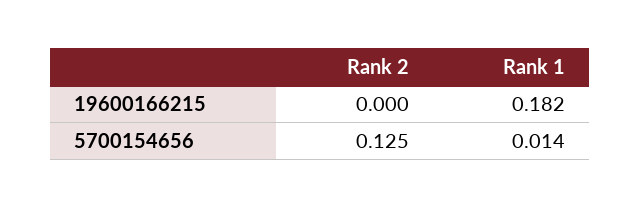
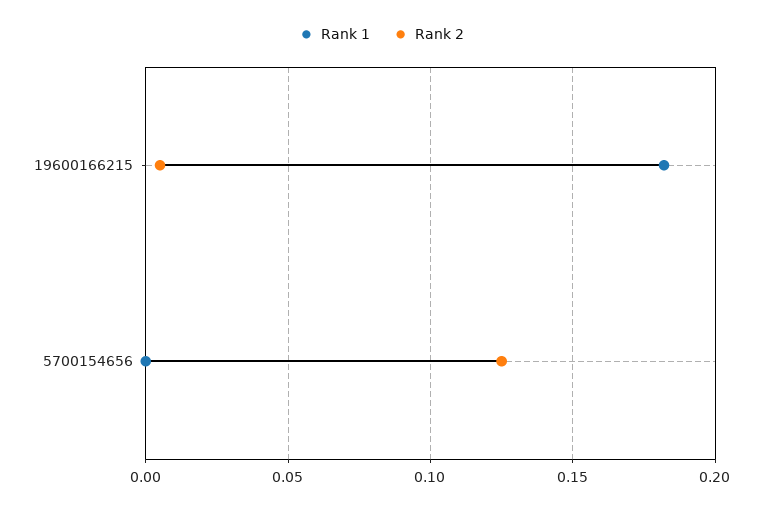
  {
    "Rank 2": {
-     "19600166215": 0,
+     "19600166215": 0.005,
      "5700154656": 0.125
    },
    "Rank 1": {
      "19600166215": 0.182,
-     "5700154656": 0.014
+     "5700154656": 0
    }
  }

